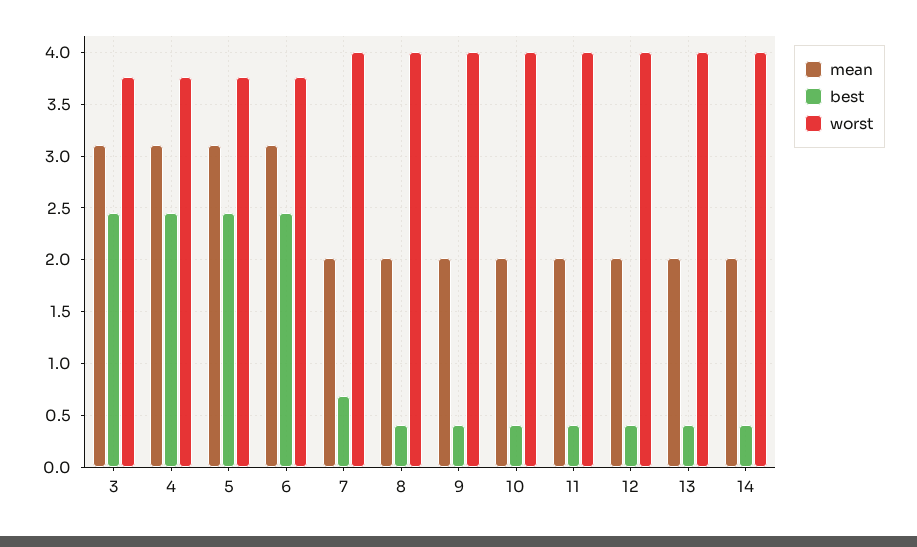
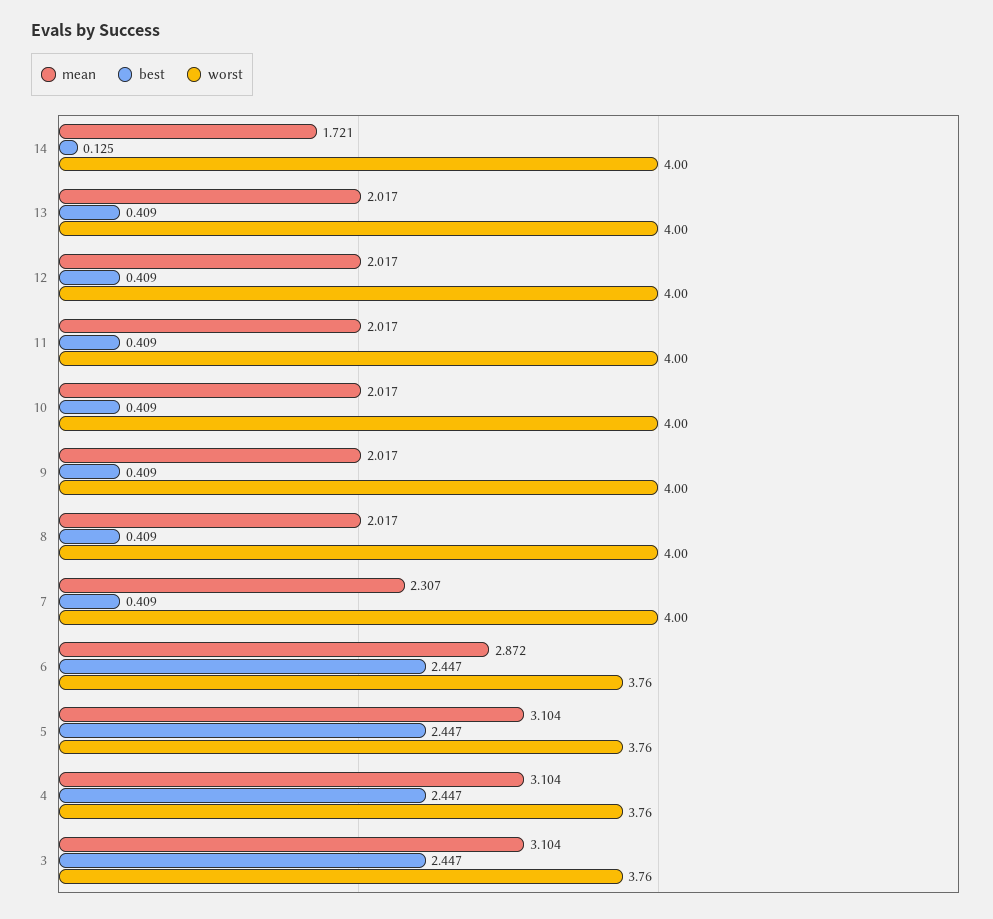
  {
    "mean": {
      "3": 3.104,
      "4": 3.104,
      "5": 3.104,
-     "6": 3.1,
+     "6": 2.872,
-     "7": 2,
+     "7": 2.307,
      "8": 2.017,
      "9": 2.017,
      "10": 2.017,
      "11": 2.017,
      "12": 2.017,
      "13": 2.017,
-     "14": 2
+     "14": 1.721
    },
    "best": {
      "3": 2.447,
      "4": 2.447,
      "5": 2.447,
      "6": 2.447,
-     "7": 0.7,
+     "7": 0.409,
      "8": 0.409,
      "9": 0.409,
      "10": 0.409,
      "11": 0.409,
      "12": 0.409,
      "13": 0.409,
-     "14": 0.4
+     "14": 0.125
    },
    "worst": {
      "3": 3.76,
      "4": 3.76,
      "5": 3.76,
      "6": 3.76,
      "7": 4,
      "8": 4,
      "9": 4,
      "10": 4,
      "11": 4,
      "12": 4,
      "13": 4,
      "14": 4
    }
  }

